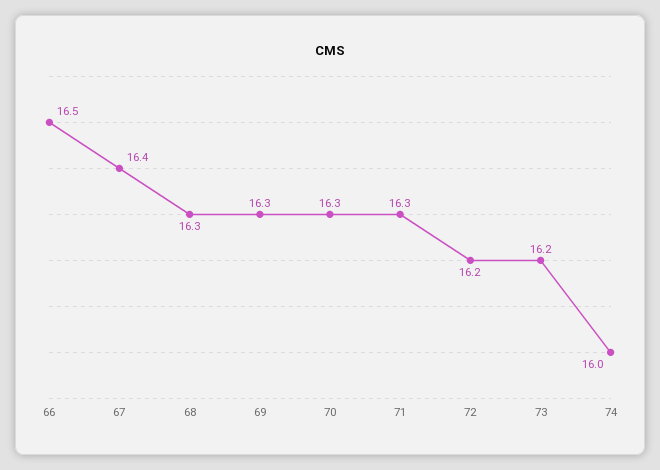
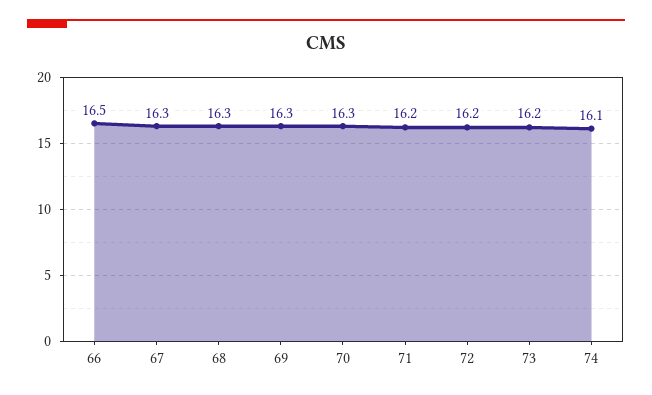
  {
    "66": 16.5,
-   "67": 16.4,
+   "67": 16.3,
    "68": 16.3,
    "69": 16.3,
    "70": 16.3,
-   "71": 16.3,
+   "71": 16.2,
    "72": 16.2,
    "73": 16.2,
-   "74": 16
+   "74": 16.1
  }

